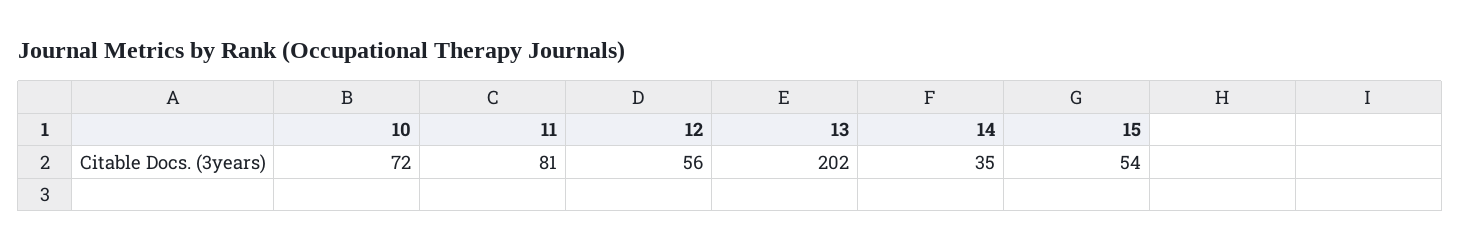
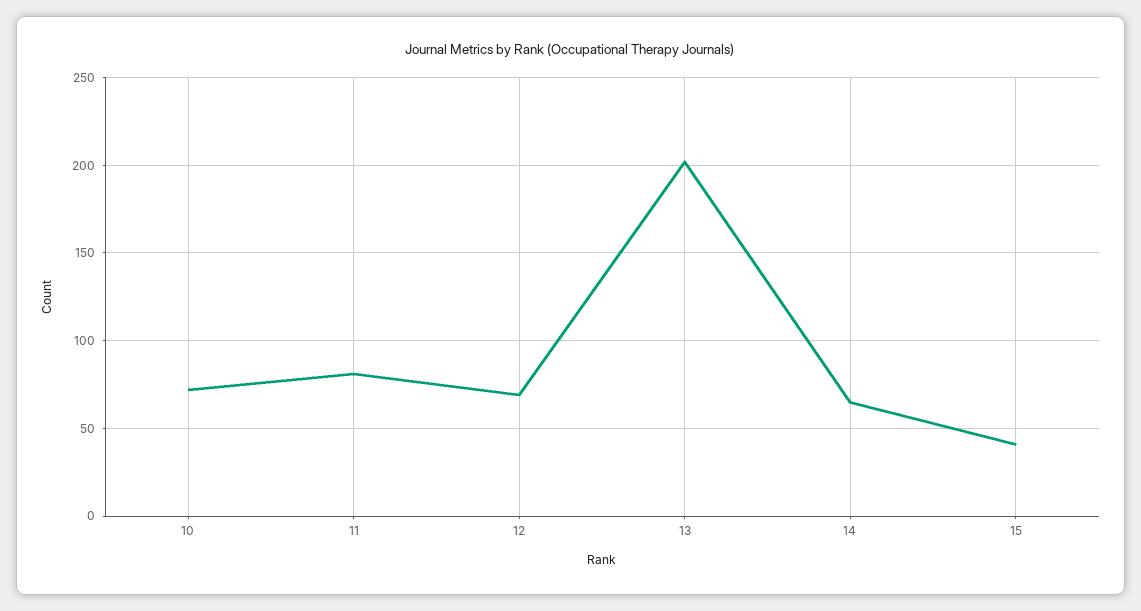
  {
    "10": 72,
    "11": 81,
-   "12": 56,
+   "12": 70,
    "13": 202,
-   "14": 35,
+   "14": 65,
-   "15": 54
+   "15": 40
  }

